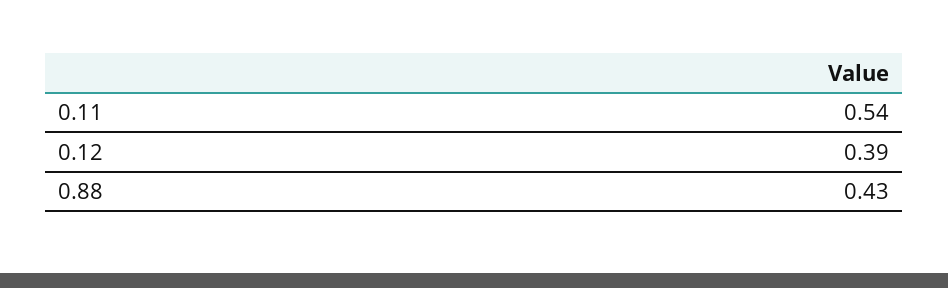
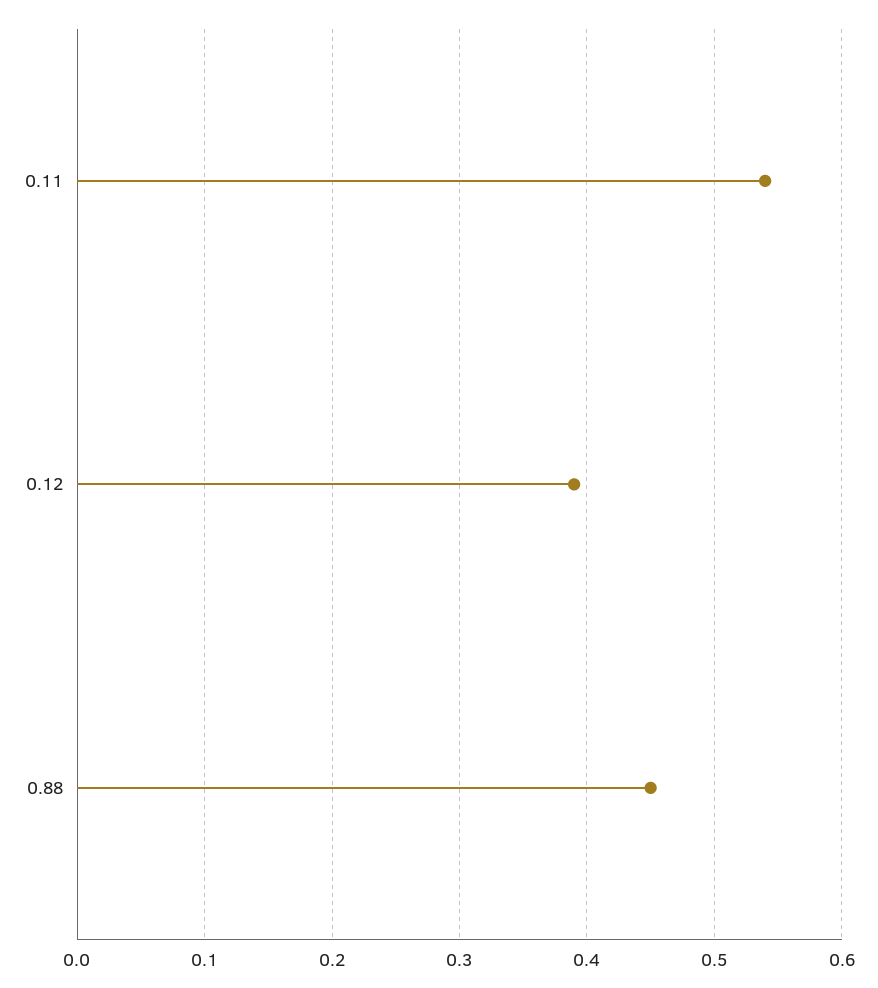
  {
    "0.11": 0.54,
    "0.12": 0.39,
-   "0.88": 0.43
+   "0.88": 0.45
  }

